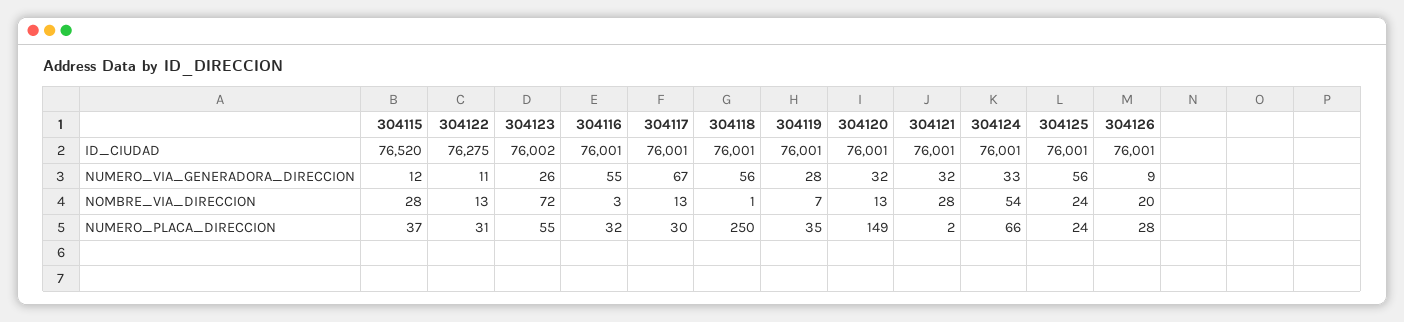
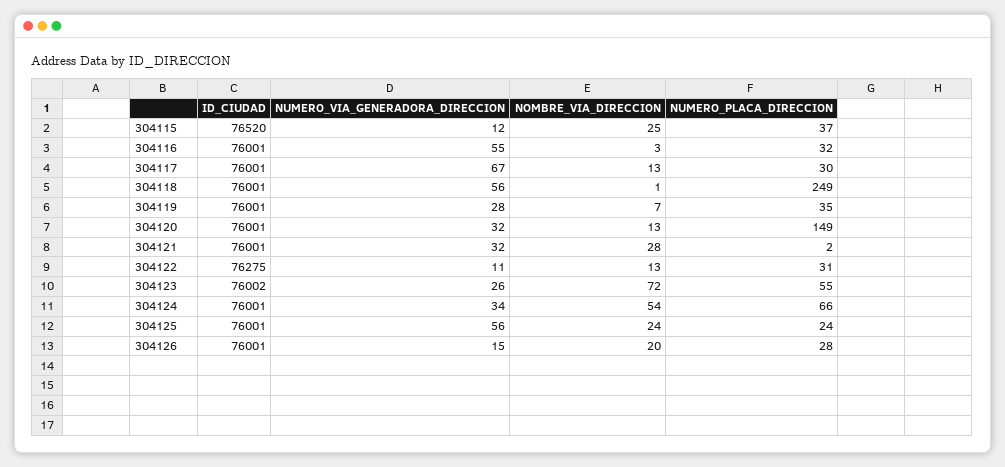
  {
    "304115": {
      "ID_CIUDAD": 76520,
      "NUMERO_VIA_GENERADORA_DIRECCION": 12,
-     "NOMBRE_VIA_DIRECCION": 28,
+     "NOMBRE_VIA_DIRECCION": 25,
      "NUMERO_PLACA_DIRECCION": 37
    },
    "304122": {
      "ID_CIUDAD": 76275,
      "NUMERO_VIA_GENERADORA_DIRECCION": 11,
      "NOMBRE_VIA_DIRECCION": 13,
      "NUMERO_PLACA_DIRECCION": 31
    },
    "304123": {
      "ID_CIUDAD": 76002,
      "NUMERO_VIA_GENERADORA_DIRECCION": 26,
      "NOMBRE_VIA_DIRECCION": 72,
      "NUMERO_PLACA_DIRECCION": 55
    },
    "304116": {
      "ID_CIUDAD": 76001,
      "NUMERO_VIA_GENERADORA_DIRECCION": 55,
      "NOMBRE_VIA_DIRECCION": 3,
      "NUMERO_PLACA_DIRECCION": 32
    },
    "304117": {
      "ID_CIUDAD": 76001,
      "NUMERO_VIA_GENERADORA_DIRECCION": 67,
      "NOMBRE_VIA_DIRECCION": 13,
      "NUMERO_PLACA_DIRECCION": 30
    },
    "304118": {
      "ID_CIUDAD": 76001,
      "NUMERO_VIA_GENERADORA_DIRECCION": 56,
      "NOMBRE_VIA_DIRECCION": 1,
-     "NUMERO_PLACA_DIRECCION": 250
+     "NUMERO_PLACA_DIRECCION": 249
    },
    "304119": {
      "ID_CIUDAD": 76001,
      "NUMERO_VIA_GENERADORA_DIRECCION": 28,
      "NOMBRE_VIA_DIRECCION": 7,
      "NUMERO_PLACA_DIRECCION": 35
    },
    "304120": {
      "ID_CIUDAD": 76001,
      "NUMERO_VIA_GENERADORA_DIRECCION": 32,
      "NOMBRE_VIA_DIRECCION": 13,
      "NUMERO_PLACA_DIRECCION": 149
    },
    "304121": {
      "ID_CIUDAD": 76001,
      "NUMERO_VIA_GENERADORA_DIRECCION": 32,
      "NOMBRE_VIA_DIRECCION": 28,
      "NUMERO_PLACA_DIRECCION": 2
    },
    "304124": {
      "ID_CIUDAD": 76001,
-     "NUMERO_VIA_GENERADORA_DIRECCION": 33,
+     "NUMERO_VIA_GENERADORA_DIRECCION": 34,
      "NOMBRE_VIA_DIRECCION": 54,
      "NUMERO_PLACA_DIRECCION": 66
    },
    "304125": {
      "ID_CIUDAD": 76001,
      "NUMERO_VIA_GENERADORA_DIRECCION": 56,
      "NOMBRE_VIA_DIRECCION": 24,
      "NUMERO_PLACA_DIRECCION": 24
    },
    "304126": {
      "ID_CIUDAD": 76001,
-     "NUMERO_VIA_GENERADORA_DIRECCION": 9,
+     "NUMERO_VIA_GENERADORA_DIRECCION": 15,
      "NOMBRE_VIA_DIRECCION": 20,
      "NUMERO_PLACA_DIRECCION": 28
    }
  }

